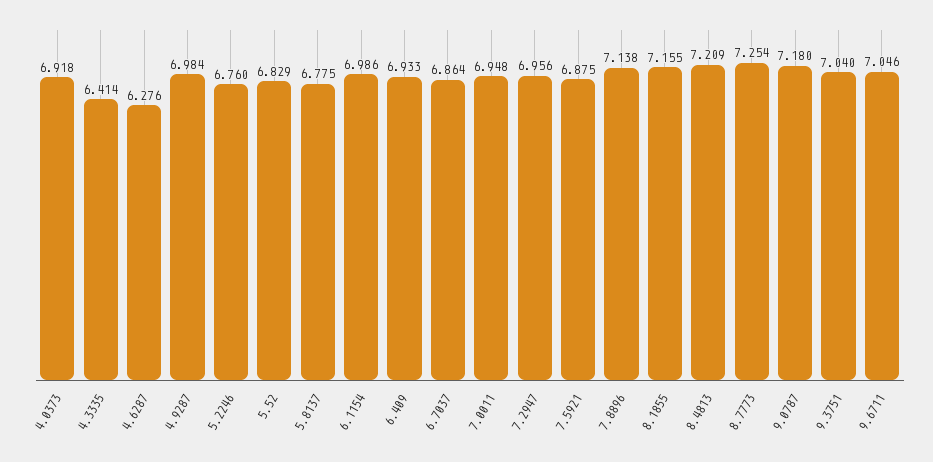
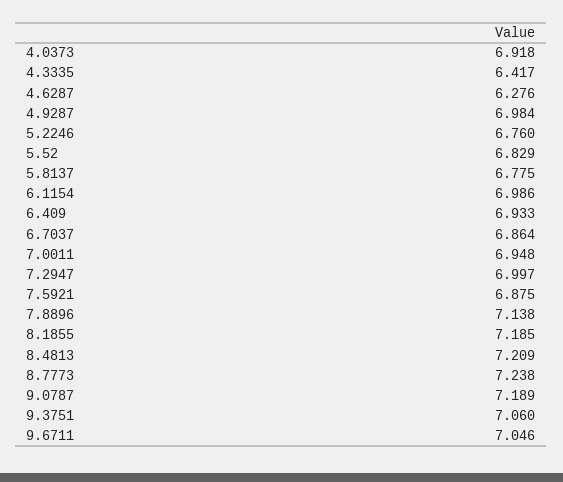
  {
    "4.0373": 6.918,
-   "4.3335": 6.414,
+   "4.3335": 6.417,
    "4.6287": 6.276,
    "4.9287": 6.984,
    "5.2246": 6.76,
    "5.52": 6.829,
    "5.8137": 6.775,
    "6.1154": 6.986,
    "6.409": 6.933,
    "6.7037": 6.864,
    "7.0011": 6.948,
-   "7.2947": 6.956,
+   "7.2947": 6.997,
    "7.5921": 6.875,
    "7.8896": 7.138,
-   "8.1855": 7.155,
+   "8.1855": 7.185,
    "8.4813": 7.209,
-   "8.7773": 7.254,
+   "8.7773": 7.238,
-   "9.0787": 7.18,
+   "9.0787": 7.189,
-   "9.3751": 7.04,
+   "9.3751": 7.06,
    "9.6711": 7.046
  }

